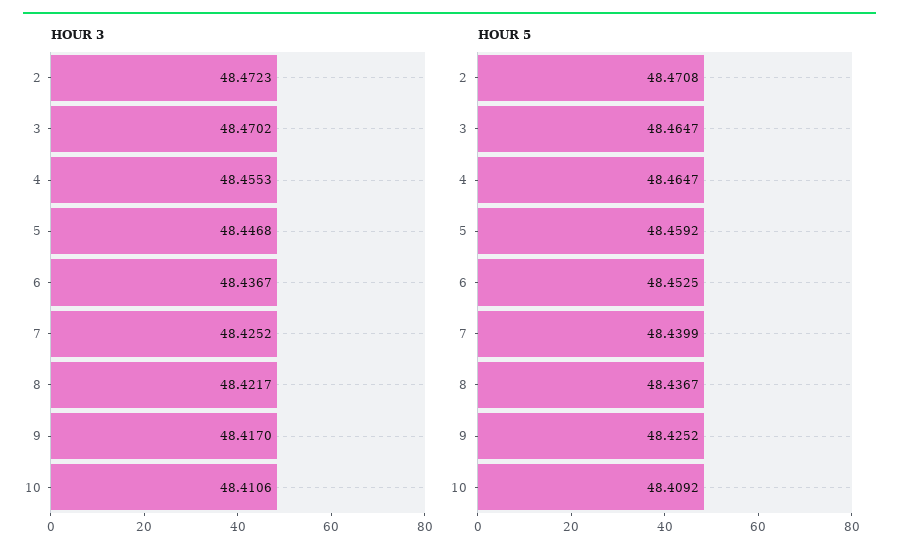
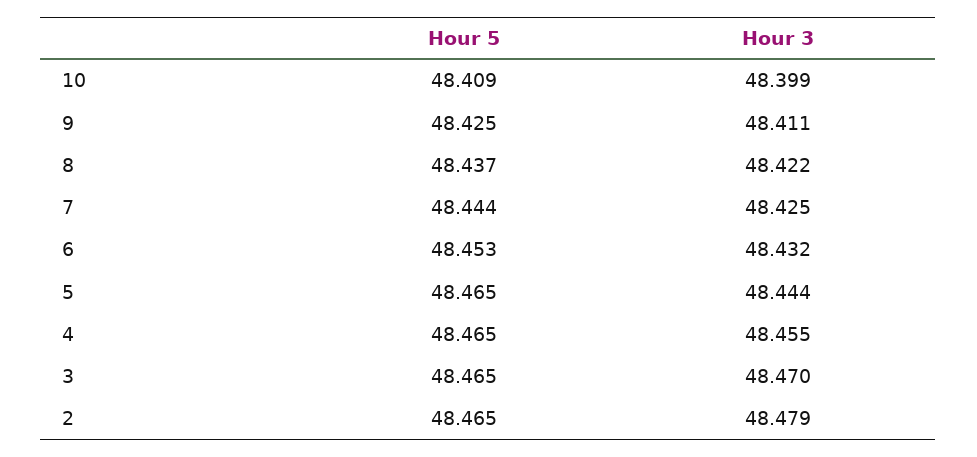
  {
    "HOUR 3": {
-     "2": 48.4723,
+     "2": 48.479,
      "3": 48.4702,
      "4": 48.4553,
-     "5": 48.4468,
+     "5": 48.444,
-     "6": 48.4367,
+     "6": 48.432,
      "7": 48.4252,
      "8": 48.4217,
-     "9": 48.417,
+     "9": 48.411,
-     "10": 48.4106
+     "10": 48.399
    },
    "HOUR 5": {
-     "2": 48.4708,
+     "2": 48.465,
      "3": 48.4647,
      "4": 48.4647,
-     "5": 48.4592,
+     "5": 48.465,
      "6": 48.4525,
-     "7": 48.4399,
+     "7": 48.444,
      "8": 48.4367,
      "9": 48.4252,
      "10": 48.4092
    }
  }

